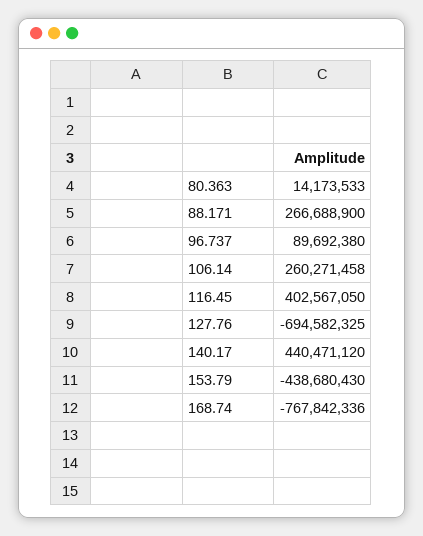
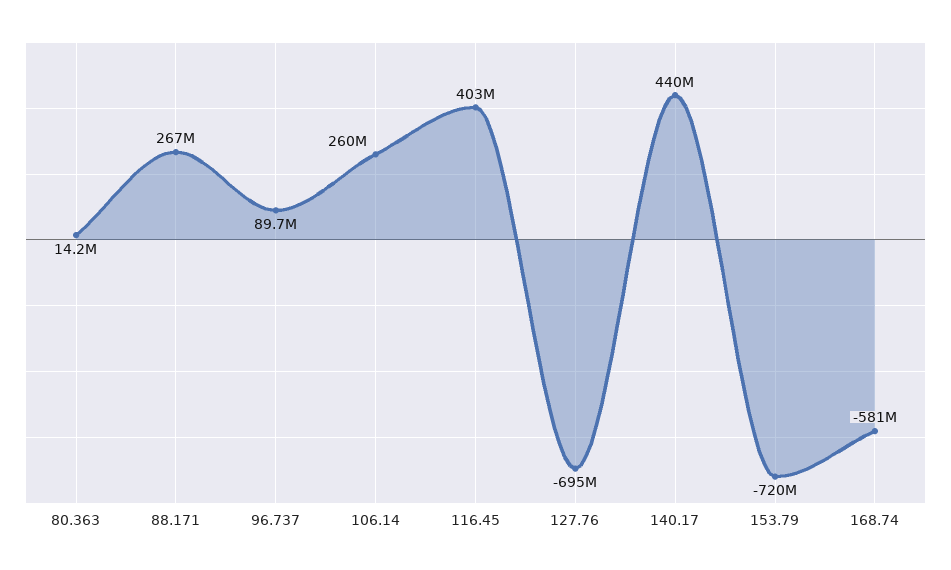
  {
    "80.363": 14173533,
    "88.171": 266688900,
    "96.737": 89692380,
    "106.14": 260271458,
    "116.45": 402567050,
    "127.76": -694582325,
    "140.17": 440471120,
-   "153.79": -438680430,
+   "153.79": -720000000,
-   "168.74": -767842336
+   "168.74": -581000000
  }

